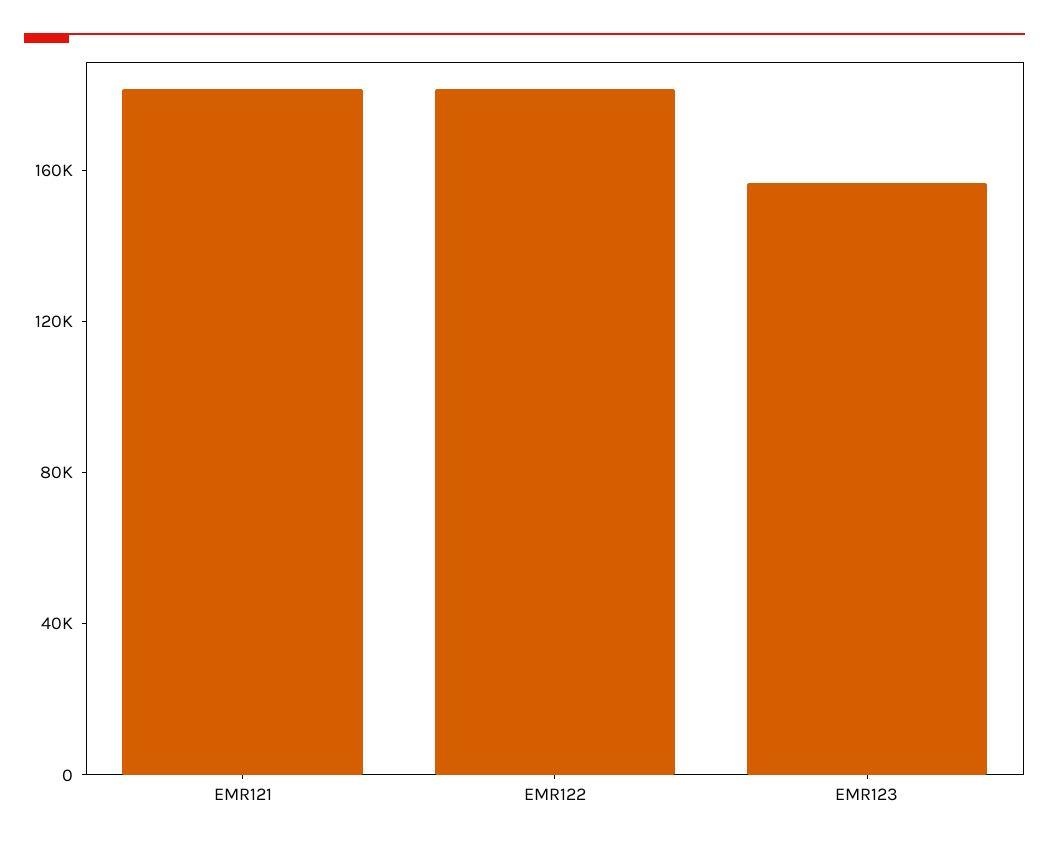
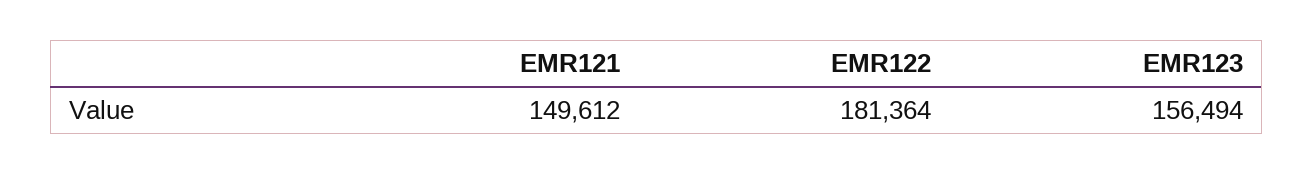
  {
-   "EMR121": 180000,
+   "EMR121": 149612,
    "EMR122": 181364,
    "EMR123": 156494
  }

